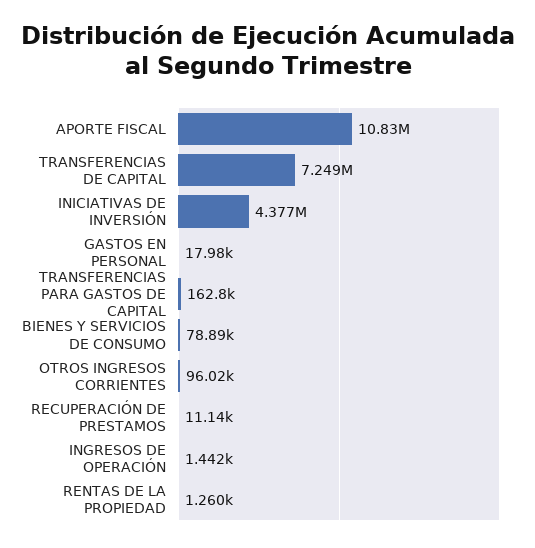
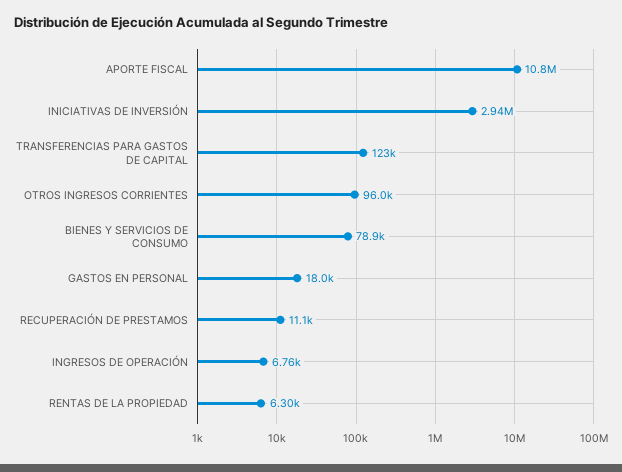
  {
    "APORTE FISCAL": 10830000,
-   "TRANSFERENCIAS DE CAPITAL": 7249000,
-   "INICIATIVAS DE INVERSIÓN": 4377000,
+   "INICIATIVAS DE INVERSIÓN": 2940000,
    "GASTOS EN PERSONAL": 17980,
-   "TRANSFERENCIAS PARA GASTOS DE CAPITAL": 162800,
+   "TRANSFERENCIAS PARA GASTOS DE CAPITAL": 123000,
    "BIENES Y SERVICIOS DE CONSUMO": 78890,
    "OTROS INGRESOS CORRIENTES": 96020,
    "RECUPERACIÓN DE PRESTAMOS": 11140,
-   "INGRESOS DE OPERACIÓN": 1442,
+   "INGRESOS DE OPERACIÓN": 6760,
-   "RENTAS DE LA PROPIEDAD": 1260
+   "RENTAS DE LA PROPIEDAD": 6300
  }

